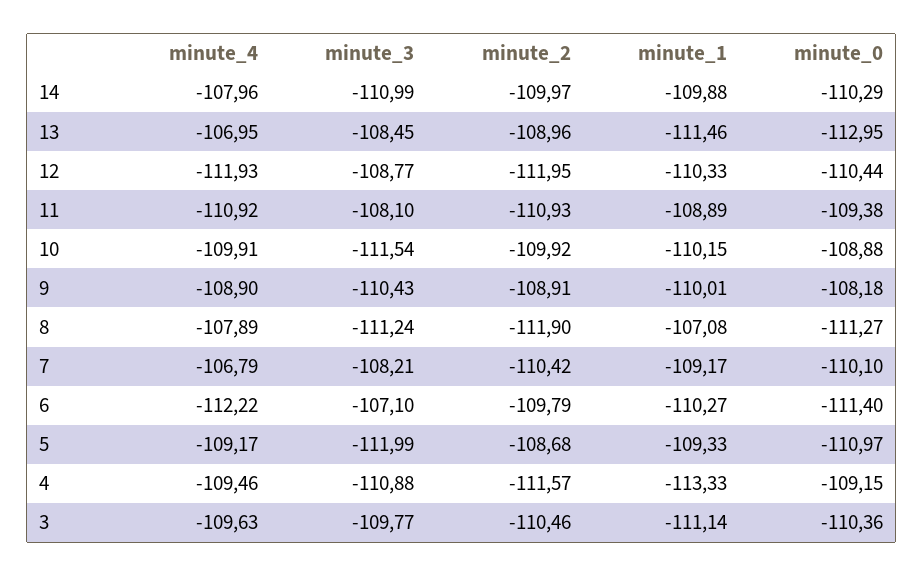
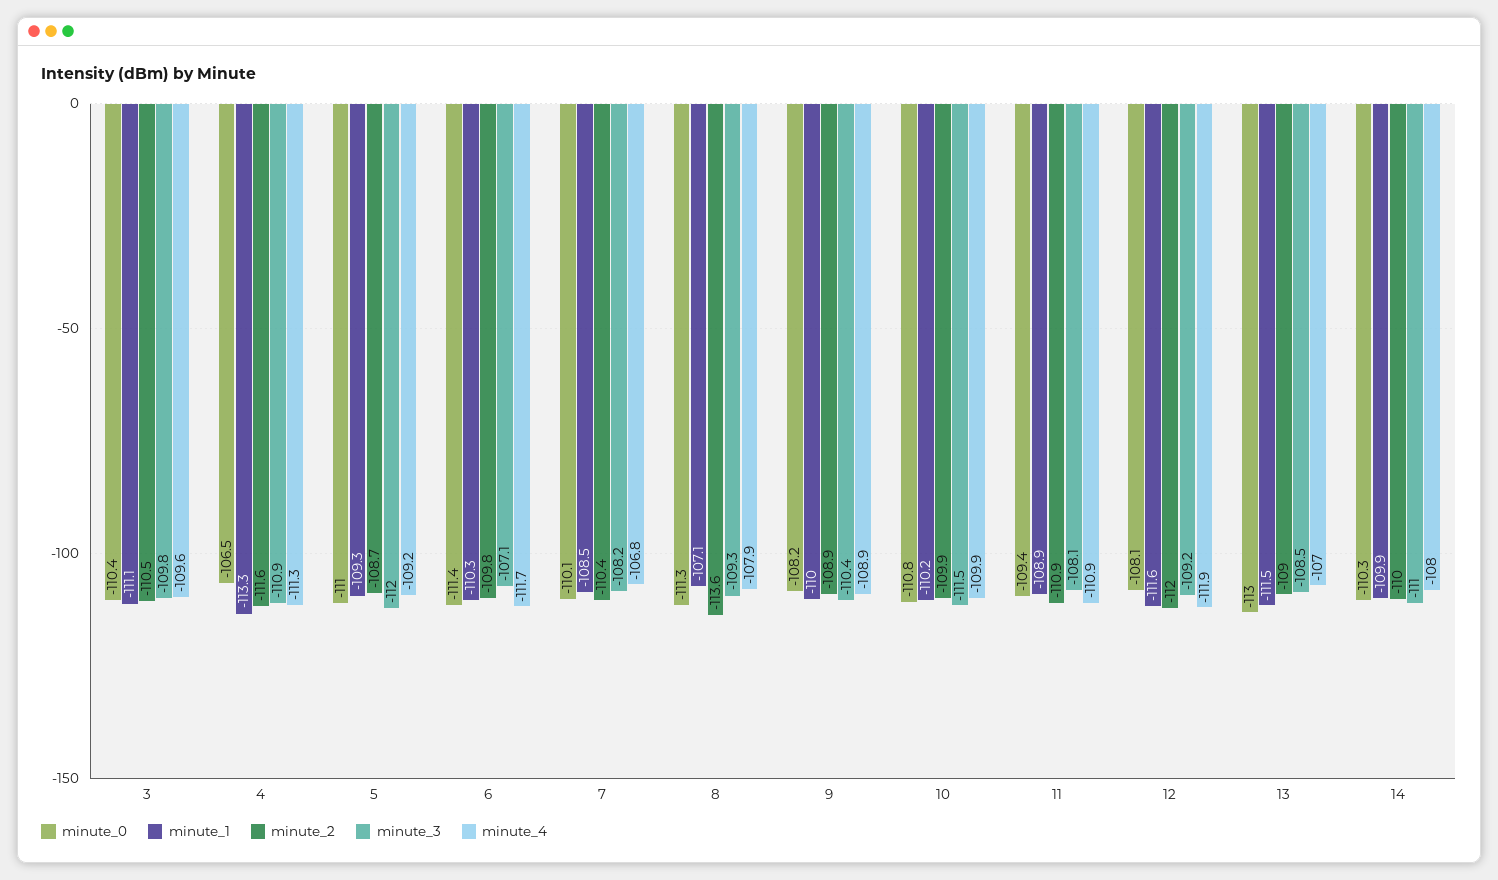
  {
    "minute_4": {
      "14": -107.96,
      "13": -106.95,
      "12": -111.93,
      "11": -110.92,
      "10": -109.91,
      "9": -108.9,
      "8": -107.89,
      "7": -106.79,
-     "6": -112.22,
+     "6": -111.7,
      "5": -109.17,
-     "4": -109.46,
+     "4": -111.3,
      "3": -109.63
    },
    "minute_3": {
      "14": -110.99,
      "13": -108.45,
-     "12": -108.77,
+     "12": -109.2,
      "11": -108.1,
      "10": -111.54,
      "9": -110.43,
-     "8": -111.24,
+     "8": -109.3,
      "7": -108.21,
      "6": -107.1,
      "5": -111.99,
      "4": -110.88,
      "3": -109.77
    },
    "minute_2": {
      "14": -109.97,
      "13": -108.96,
      "12": -111.95,
      "11": -110.93,
      "10": -109.92,
      "9": -108.91,
-     "8": -111.9,
+     "8": -113.6,
      "7": -110.42,
      "6": -109.79,
      "5": -108.68,
      "4": -111.57,
      "3": -110.46
    },
    "minute_1": {
      "14": -109.88,
      "13": -111.46,
-     "12": -110.33,
+     "12": -111.6,
      "11": -108.89,
      "10": -110.15,
      "9": -110.01,
      "8": -107.08,
-     "7": -109.17,
+     "7": -108.5,
      "6": -110.27,
      "5": -109.33,
      "4": -113.33,
      "3": -111.14
    },
    "minute_0": {
      "14": -110.29,
      "13": -112.95,
-     "12": -110.44,
+     "12": -108.1,
      "11": -109.38,
-     "10": -108.88,
+     "10": -110.8,
      "9": -108.18,
      "8": -111.27,
      "7": -110.1,
      "6": -111.4,
      "5": -110.97,
-     "4": -109.15,
+     "4": -106.5,
      "3": -110.36
    }
  }

